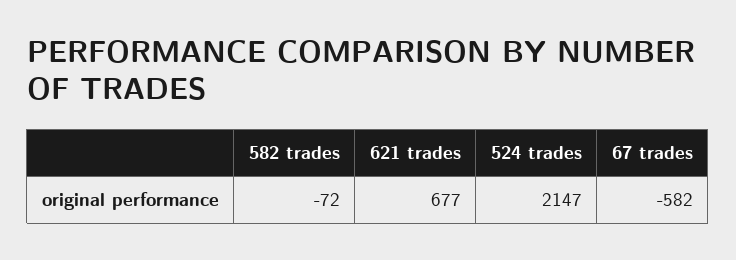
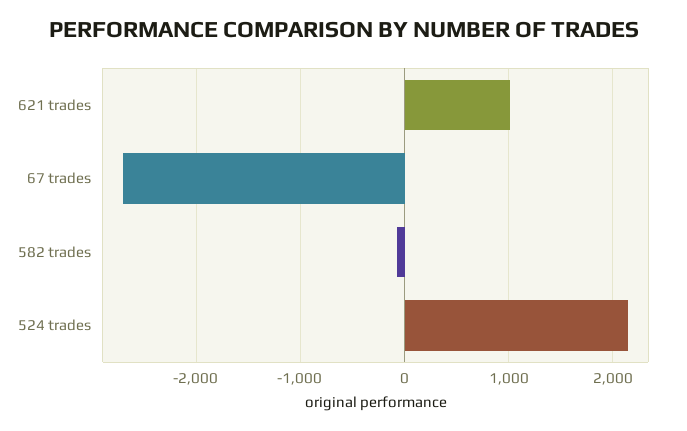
  {
    "582 trades": -72,
-   "621 trades": 677,
+   "621 trades": 1000,
    "524 trades": 2147,
-   "67 trades": -582
+   "67 trades": -2700
  }

